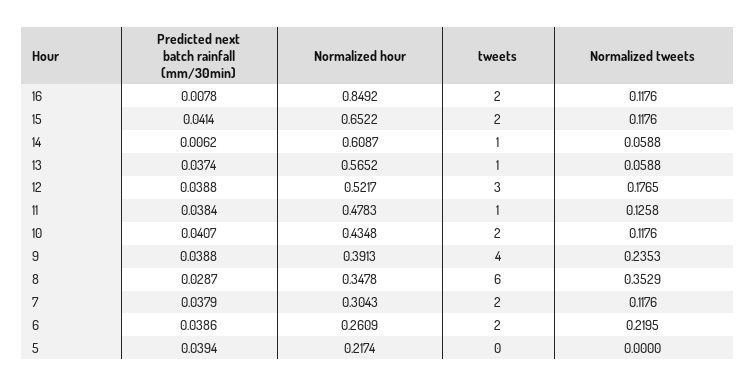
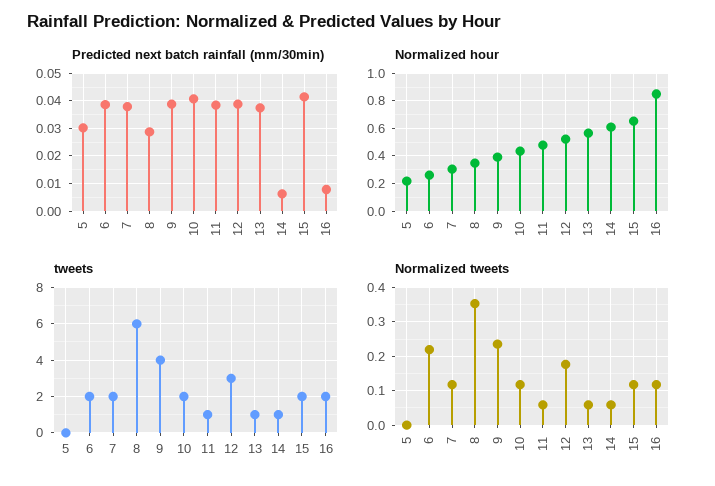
  {
    "Predicted next batch rainfall (mm/30min)": {
      "16": 0.0078,
      "15": 0.0414,
      "14": 0.0062,
      "13": 0.0374,
      "12": 0.0388,
      "11": 0.0384,
      "10": 0.0407,
      "9": 0.0388,
      "8": 0.0287,
      "7": 0.0379,
      "6": 0.0386,
-     "5": 0.0394
+     "5": 0.03
    },
    "Normalized hour": {
      "16": 0.8492,
      "15": 0.6522,
      "14": 0.6087,
      "13": 0.5652,
      "12": 0.5217,
      "11": 0.4783,
      "10": 0.4348,
      "9": 0.3913,
      "8": 0.3478,
      "7": 0.3043,
      "6": 0.2609,
      "5": 0.2174
    },
    "tweets": {
      "16": 2,
      "15": 2,
      "14": 1,
      "13": 1,
      "12": 3,
      "11": 1,
      "10": 2,
      "9": 4,
      "8": 6,
      "7": 2,
      "6": 2,
      "5": 0
    },
    "Normalized tweets": {
      "16": 0.1176,
      "15": 0.1176,
      "14": 0.0588,
      "13": 0.0588,
      "12": 0.1765,
-     "11": 0.1258,
+     "11": 0.06,
      "10": 0.1176,
      "9": 0.2353,
      "8": 0.3529,
      "7": 0.1176,
      "6": 0.2195,
      "5": 0
    }
  }

